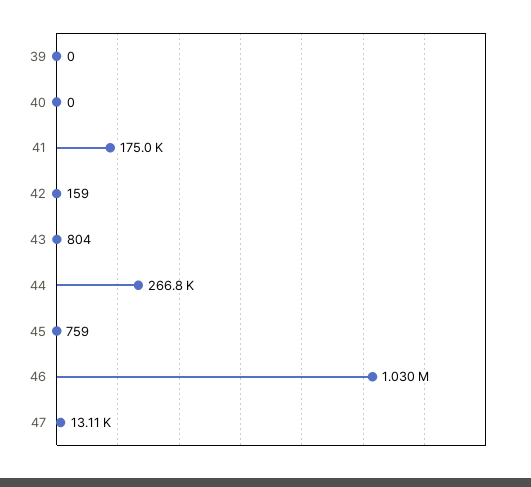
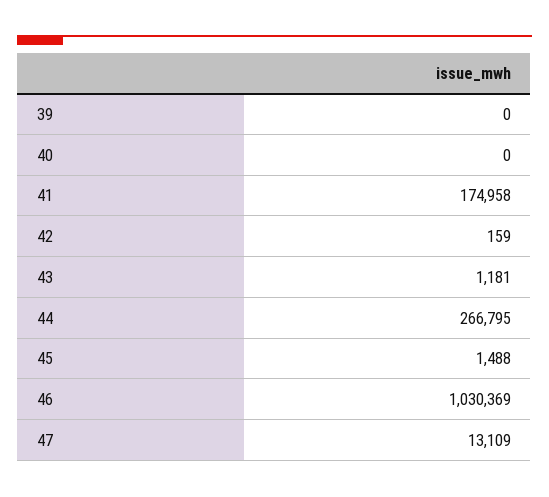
  {
    "39": 0,
    "40": 0,
    "41": 174958,
    "42": 159,
-   "43": 804,
+   "43": 1181,
    "44": 266795,
-   "45": 759,
+   "45": 1488,
    "46": 1030369,
    "47": 13109
  }

